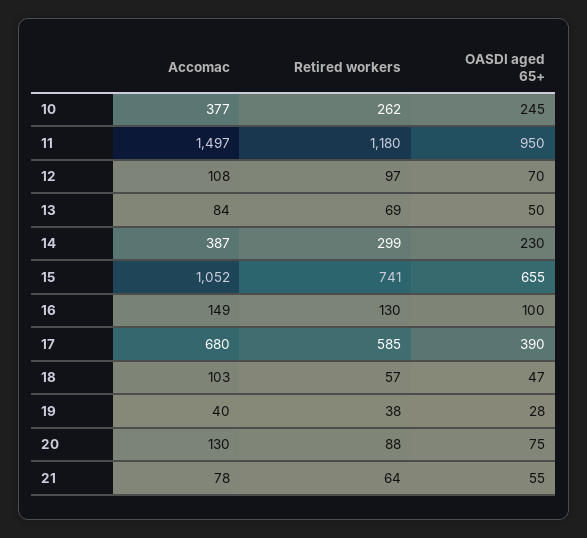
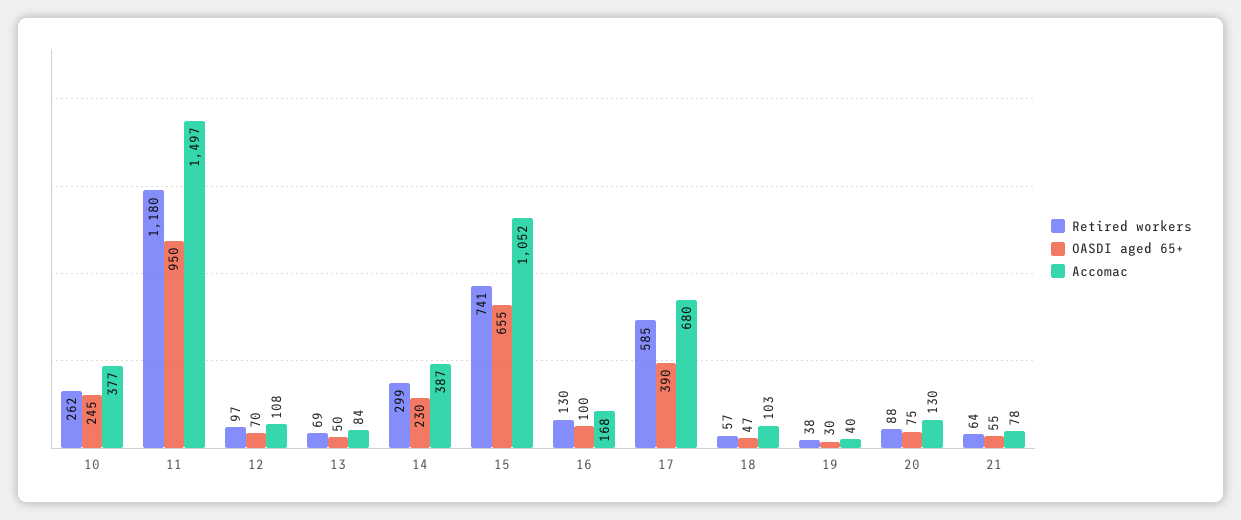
  {
    "Accomac": {
      "10": 377,
      "11": 1497,
      "12": 108,
      "13": 84,
      "14": 387,
      "15": 1052,
-     "16": 149,
+     "16": 168,
      "17": 680,
      "18": 103,
      "19": 40,
      "20": 130,
      "21": 78
    },
    "Retired workers": {
      "10": 262,
      "11": 1180,
      "12": 97,
      "13": 69,
      "14": 299,
      "15": 741,
      "16": 130,
      "17": 585,
      "18": 57,
      "19": 38,
      "20": 88,
      "21": 64
    },
    "OASDI aged 65+": {
      "10": 245,
      "11": 950,
      "12": 70,
      "13": 50,
      "14": 230,
      "15": 655,
      "16": 100,
      "17": 390,
      "18": 47,
-     "19": 28,
+     "19": 30,
      "20": 75,
      "21": 55
    }
  }

